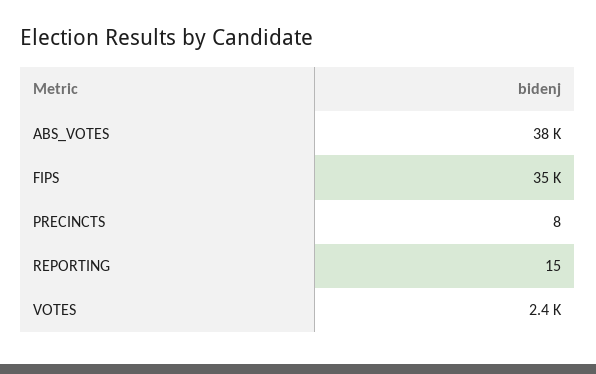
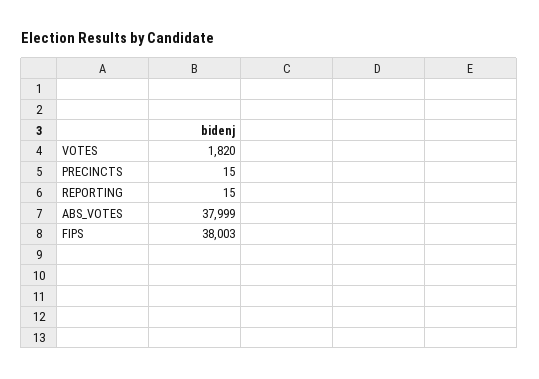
  {
    "ABS_VOTES": 37999,
-   "FIPS": 35000,
+   "FIPS": 38003,
-   "PRECINCTS": 8,
+   "PRECINCTS": 15,
    "REPORTING": 15,
-   "VOTES": 2400
+   "VOTES": 1820
  }

